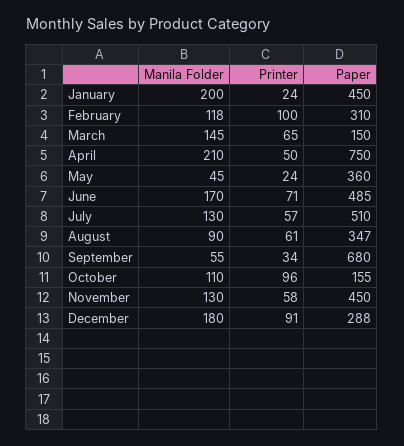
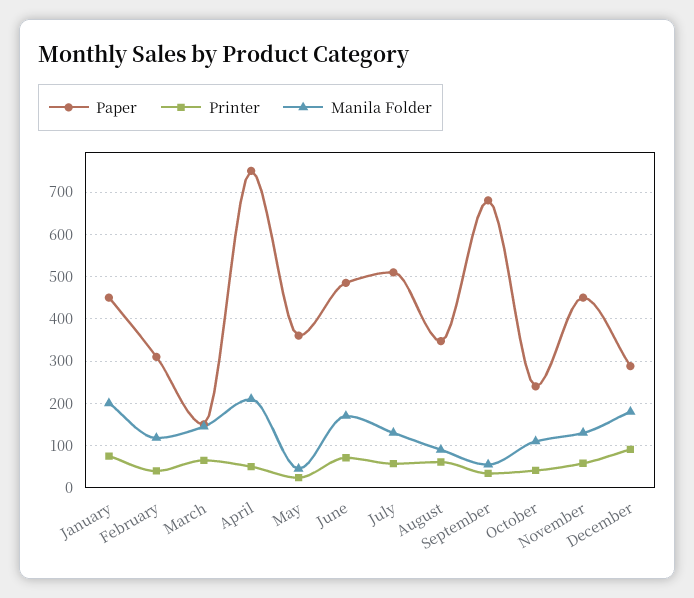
  {
    "Manila Folder": {
      "January": 200,
      "February": 118,
      "March": 145,
      "April": 210,
      "May": 45,
      "June": 170,
      "July": 130,
      "August": 90,
      "September": 55,
      "October": 110,
      "November": 130,
      "December": 180
    },
    "Printer": {
-     "January": 24,
+     "January": 80,
-     "February": 100,
+     "February": 40,
      "March": 65,
      "April": 50,
      "May": 24,
      "June": 71,
      "July": 57,
      "August": 61,
      "September": 34,
-     "October": 96,
+     "October": 40,
      "November": 58,
      "December": 91
    },
    "Paper": {
      "January": 450,
      "February": 310,
      "March": 150,
      "April": 750,
      "May": 360,
      "June": 485,
      "July": 510,
      "August": 347,
      "September": 680,
-     "October": 155,
+     "October": 240,
      "November": 450,
      "December": 288
    }
  }

